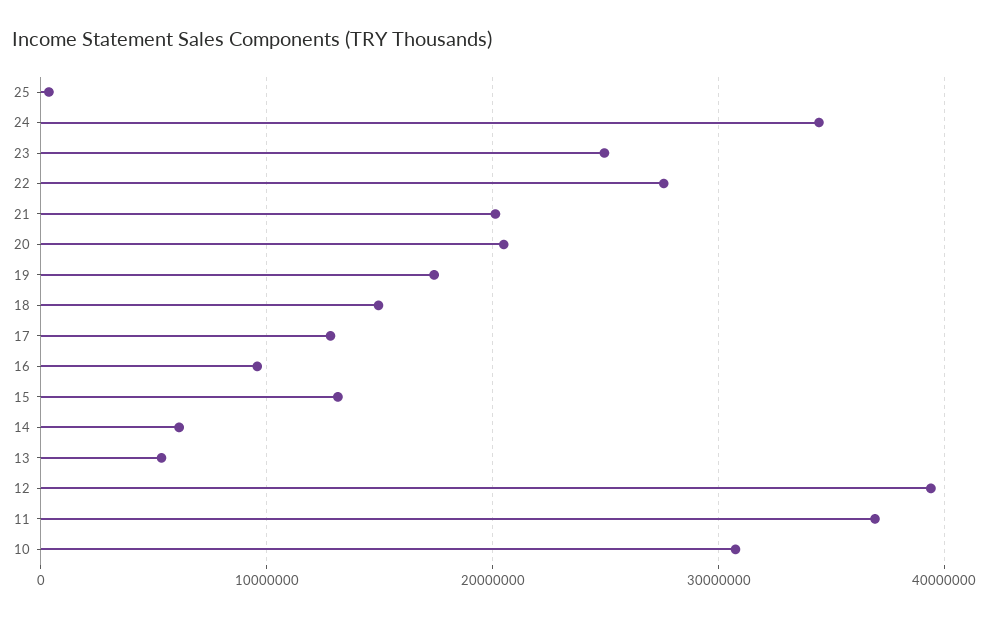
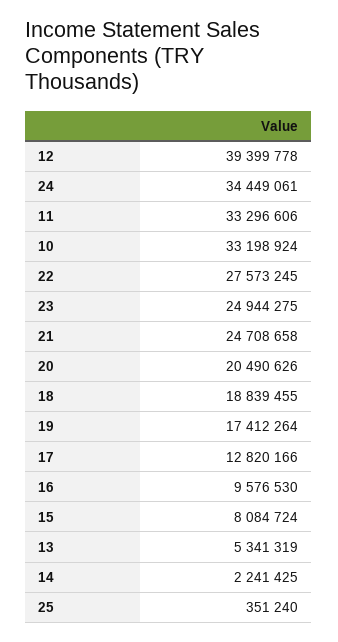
  {
    "25": 351240,
    "24": 34449061,
    "23": 24944275,
    "22": 27573245,
-   "21": 20000000,
+   "21": 24708658,
    "20": 20490626,
    "19": 17412264,
-   "18": 15000000,
+   "18": 18839455,
    "17": 12820166,
    "16": 9576530,
-   "15": 13000000,
+   "15": 8084724,
-   "14": 6000000,
+   "14": 2241425,
    "13": 5341319,
    "12": 39399778,
-   "11": 37000000,
+   "11": 33296606,
-   "10": 31000000
+   "10": 33198924
  }

